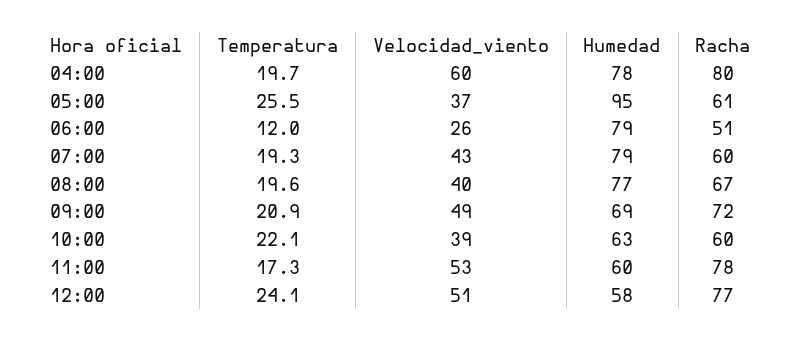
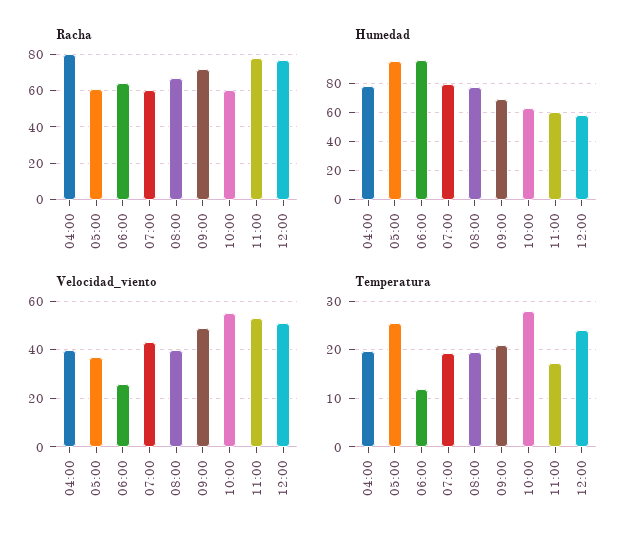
  {
    "Temperatura": {
      "04:00": 19.7,
      "05:00": 25.5,
      "06:00": 12,
      "07:00": 19.3,
      "08:00": 19.6,
      "09:00": 20.9,
-     "10:00": 22.1,
+     "10:00": 28,
      "11:00": 17.3,
      "12:00": 24.1
    },
    "Velocidad_viento": {
-     "04:00": 60,
+     "04:00": 40,
      "05:00": 37,
      "06:00": 26,
      "07:00": 43,
      "08:00": 40,
      "09:00": 49,
-     "10:00": 39,
+     "10:00": 55,
      "11:00": 53,
      "12:00": 51
    },
    "Humedad": {
      "04:00": 78,
      "05:00": 95,
-     "06:00": 79,
+     "06:00": 95,
      "07:00": 79,
      "08:00": 77,
      "09:00": 69,
      "10:00": 63,
      "11:00": 60,
      "12:00": 58
    },
    "Racha": {
      "04:00": 80,
      "05:00": 61,
-     "06:00": 51,
+     "06:00": 65,
      "07:00": 60,
      "08:00": 67,
      "09:00": 72,
      "10:00": 60,
      "11:00": 78,
      "12:00": 77
    }
  }

